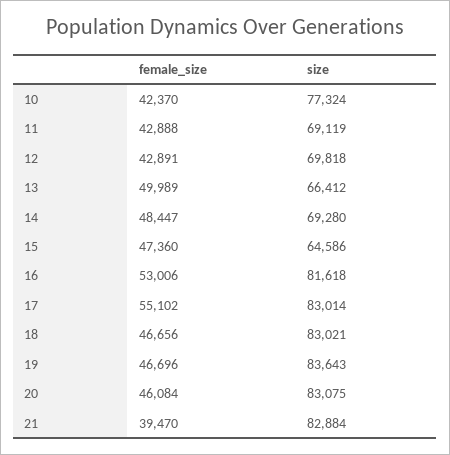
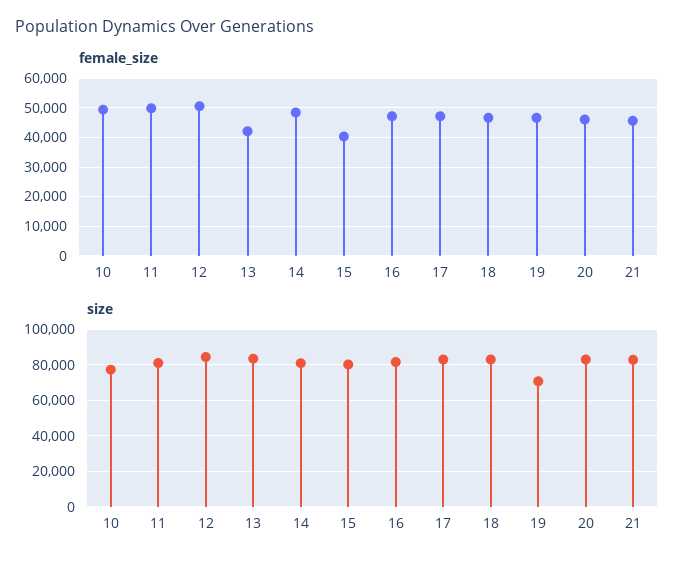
  {
    "female_size": {
-     "10": 42370,
+     "10": 50000,
-     "11": 42888,
+     "11": 50000,
-     "12": 42891,
+     "12": 50000,
-     "13": 49989,
+     "13": 42500,
      "14": 48447,
-     "15": 47360,
+     "15": 40000,
-     "16": 53006,
+     "16": 47500,
-     "17": 55102,
+     "17": 47500,
      "18": 46656,
      "19": 46696,
      "20": 46084,
-     "21": 39470
+     "21": 45000
    },
    "size": {
      "10": 77324,
-     "11": 69119,
+     "11": 80000,
-     "12": 69818,
+     "12": 85000,
-     "13": 66412,
+     "13": 85000,
-     "14": 69280,
+     "14": 80000,
-     "15": 64586,
+     "15": 80000,
      "16": 81618,
      "17": 83014,
      "18": 83021,
-     "19": 83643,
+     "19": 70000,
      "20": 83075,
      "21": 82884
    }
  }

